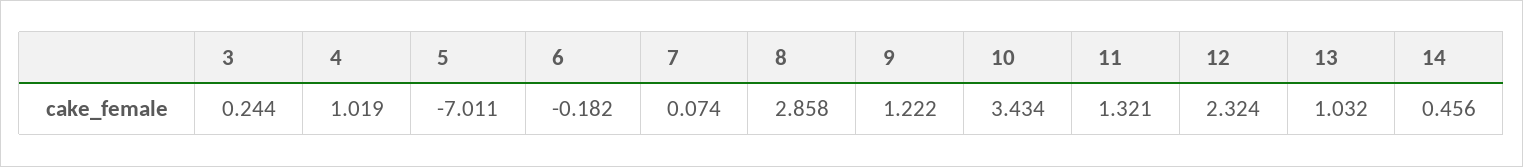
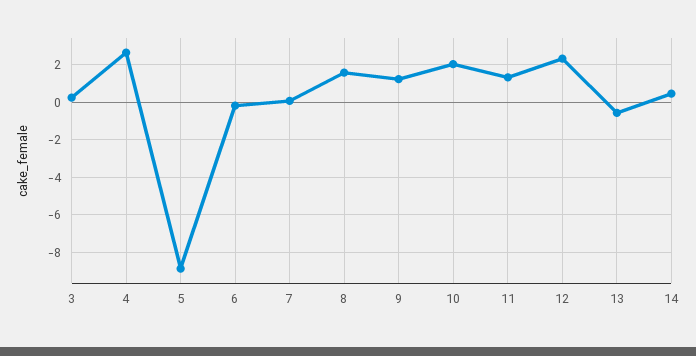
  {
    "3": 0.244,
-   "4": 1.019,
+   "4": 2.5,
-   "5": -7.011,
+   "5": -9,
    "6": -0.182,
    "7": 0.074,
-   "8": 2.858,
+   "8": 1.5,
    "9": 1.222,
-   "10": 3.434,
+   "10": 2,
    "11": 1.321,
    "12": 2.324,
-   "13": 1.032,
+   "13": -0.5,
    "14": 0.456
  }

